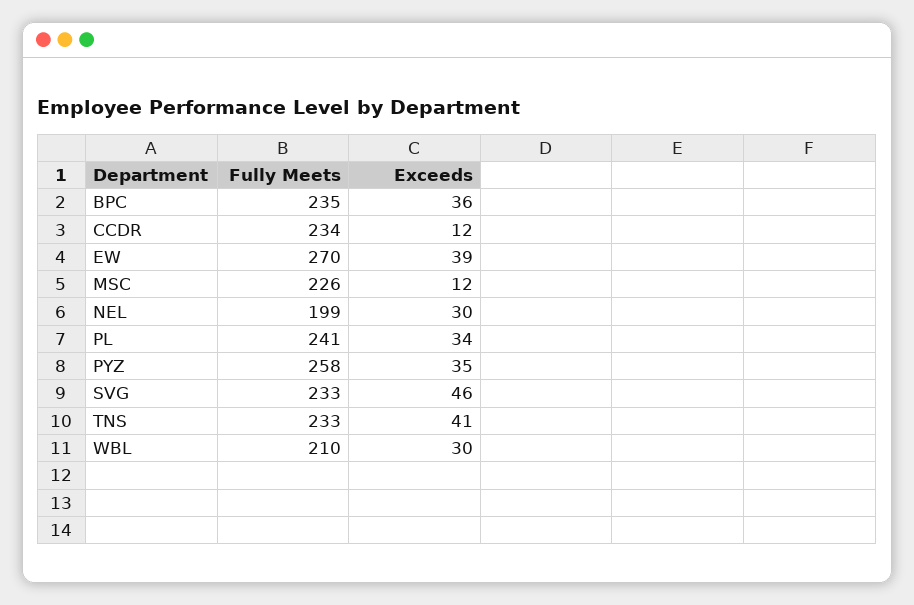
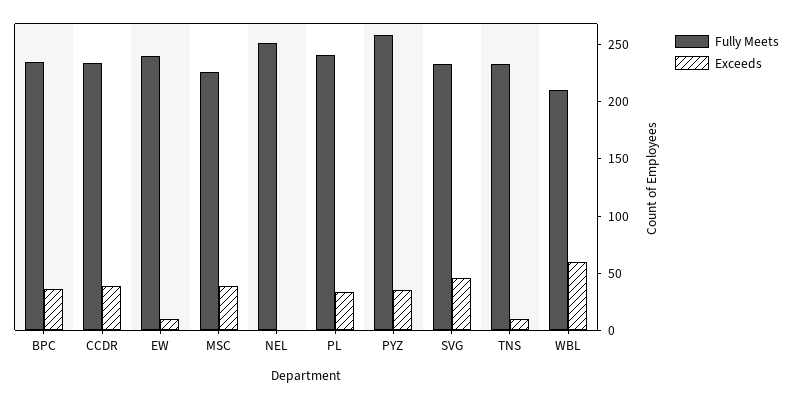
  {
    "Fully Meets": {
      "BPC": 235,
      "CCDR": 234,
-     "EW": 270,
+     "EW": 240,
      "MSC": 226,
-     "NEL": 199,
+     "NEL": 250,
      "PL": 241,
      "PYZ": 258,
      "SVG": 233,
      "TNS": 233,
      "WBL": 210
    },
    "Exceeds": {
      "BPC": 36,
-     "CCDR": 12,
+     "CCDR": 40,
-     "EW": 39,
+     "EW": 10,
-     "MSC": 12,
+     "MSC": 40,
-     "NEL": 30,
+     "NEL": 0,
      "PL": 34,
      "PYZ": 35,
      "SVG": 46,
-     "TNS": 41,
+     "TNS": 10,
-     "WBL": 30
+     "WBL": 60
    }
  }

